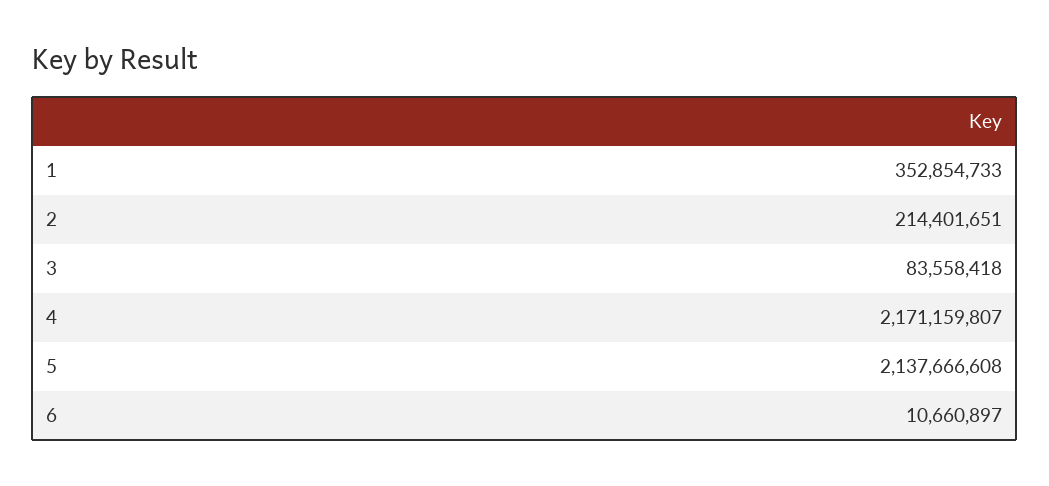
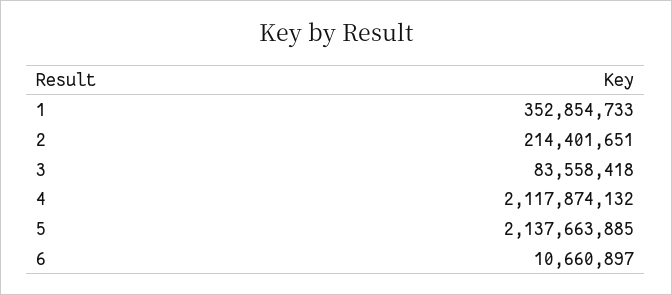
  {
    "1": 352854733,
    "2": 214401651,
    "3": 83558418,
-   "4": 2171159807,
+   "4": 2117874132,
-   "5": 2137666608,
+   "5": 2137663885,
    "6": 10660897
  }

